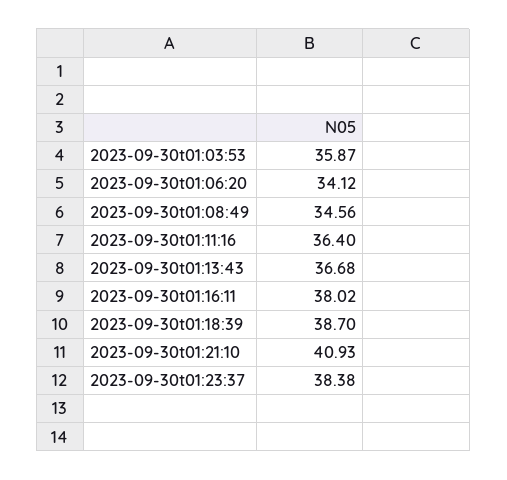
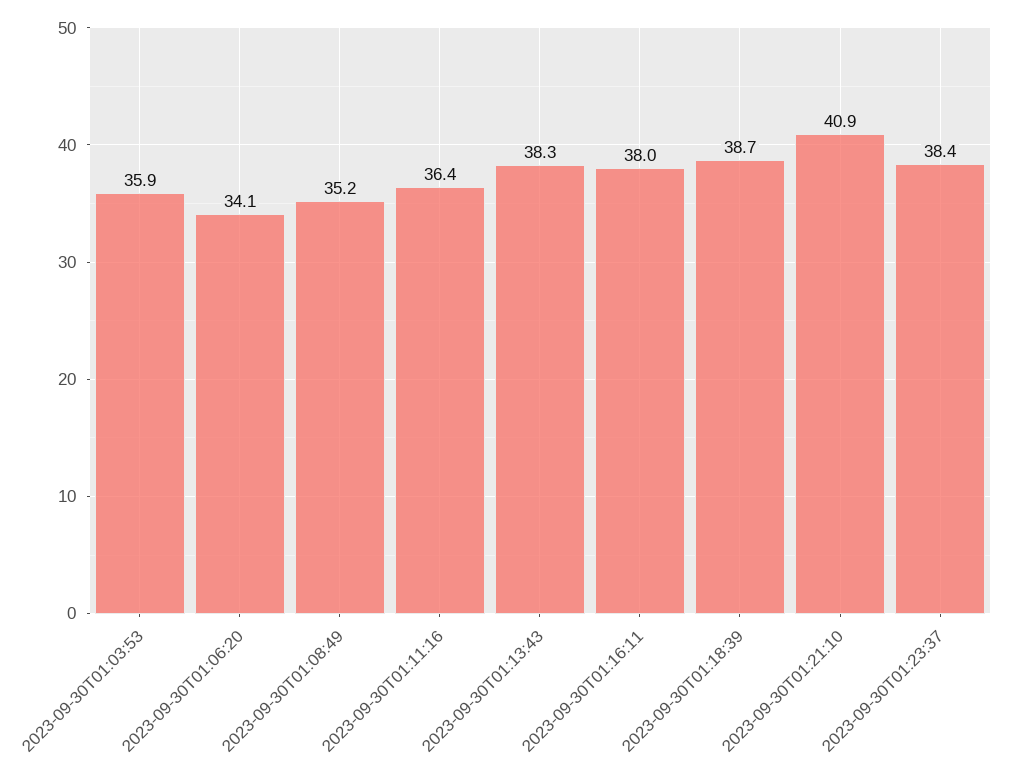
  {
    "2023-09-30t01:03:53": 35.87,
    "2023-09-30t01:06:20": 34.12,
-   "2023-09-30t01:08:49": 34.56,
+   "2023-09-30t01:08:49": 35.2,
    "2023-09-30t01:11:16": 36.4,
-   "2023-09-30t01:13:43": 36.68,
+   "2023-09-30t01:13:43": 38.3,
    "2023-09-30t01:16:11": 38.02,
    "2023-09-30t01:18:39": 38.7,
    "2023-09-30t01:21:10": 40.93,
    "2023-09-30t01:23:37": 38.38
  }

